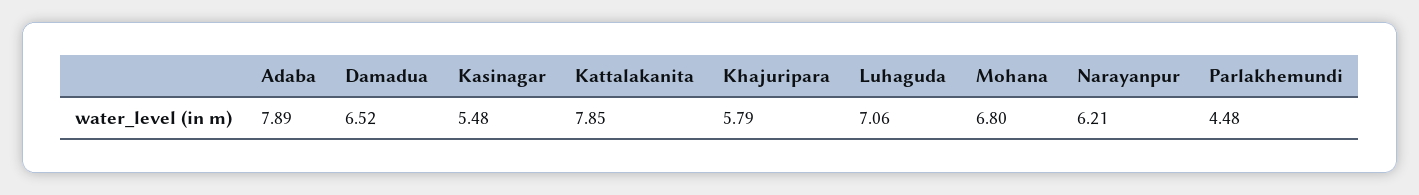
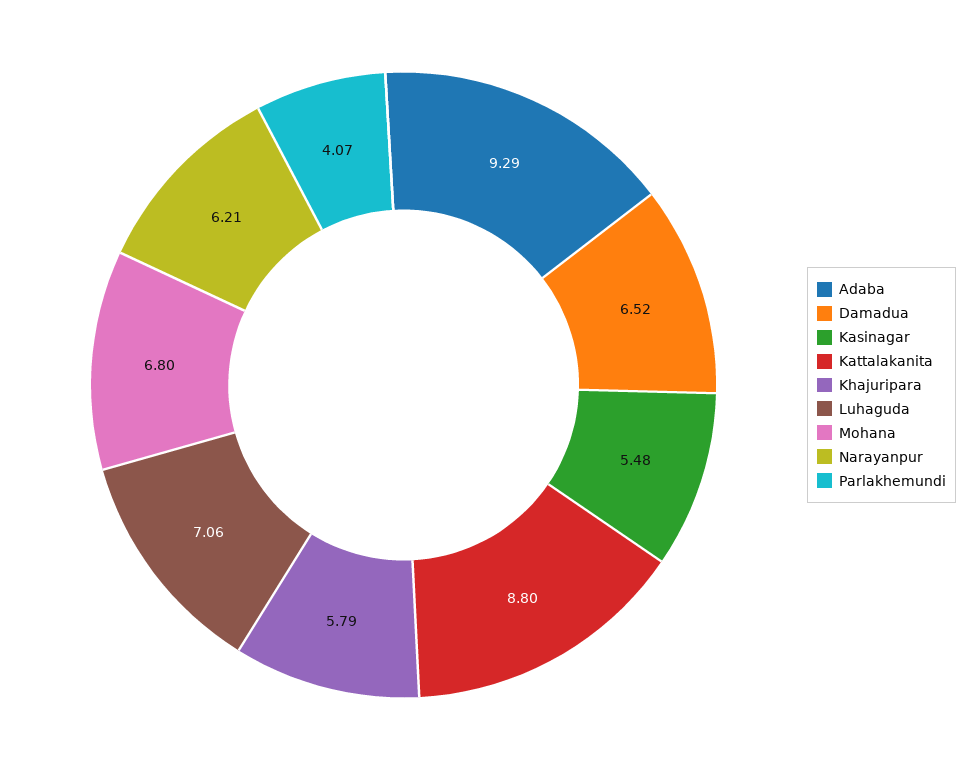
  {
-   "Adaba": 7.89,
+   "Adaba": 9.29,
    "Damadua": 6.52,
    "Kasinagar": 5.48,
-   "Kattalakanita": 7.85,
+   "Kattalakanita": 8.8,
    "Khajuripara": 5.79,
    "Luhaguda": 7.06,
    "Mohana": 6.8,
    "Narayanpur": 6.21,
-   "Parlakhemundi": 4.48
+   "Parlakhemundi": 4.07
  }

